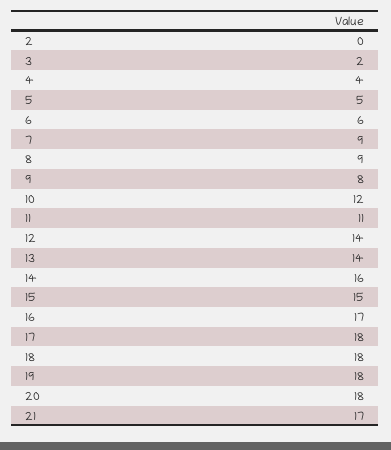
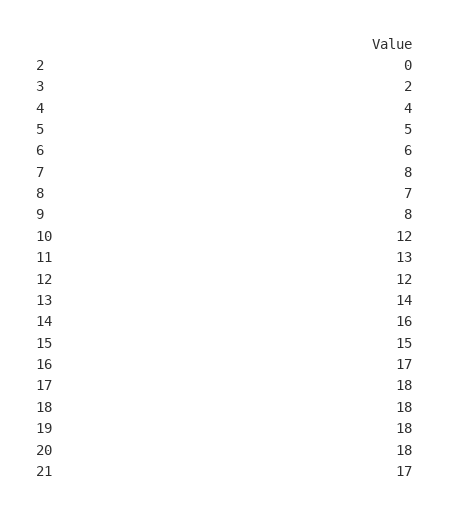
  {
    "2": 0,
    "3": 2,
    "4": 4,
    "5": 5,
    "6": 6,
-   "7": 9,
+   "7": 8,
-   "8": 9,
+   "8": 7,
    "9": 8,
    "10": 12,
-   "11": 11,
+   "11": 13,
-   "12": 14,
+   "12": 12,
    "13": 14,
    "14": 16,
    "15": 15,
    "16": 17,
    "17": 18,
    "18": 18,
    "19": 18,
    "20": 18,
    "21": 17
  }

